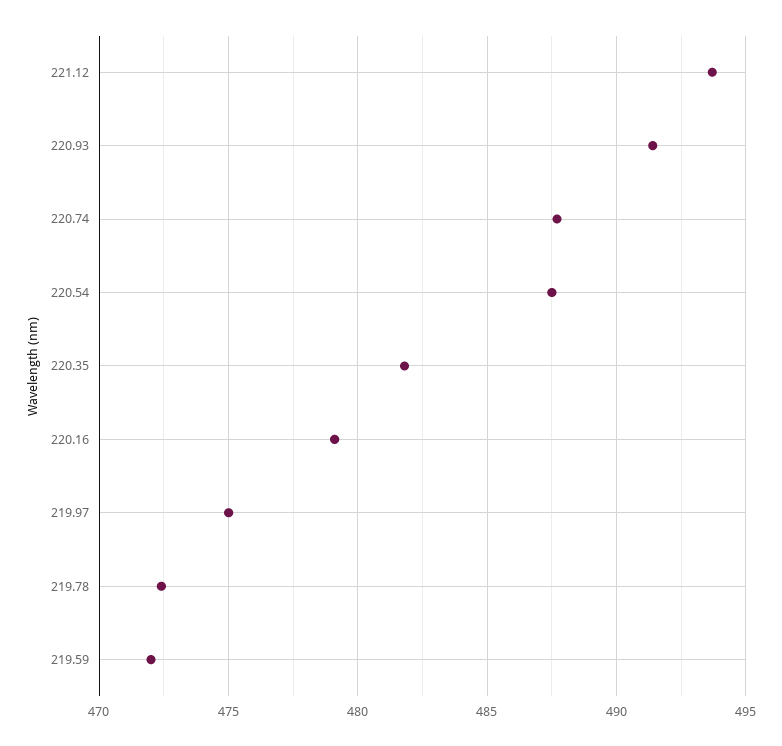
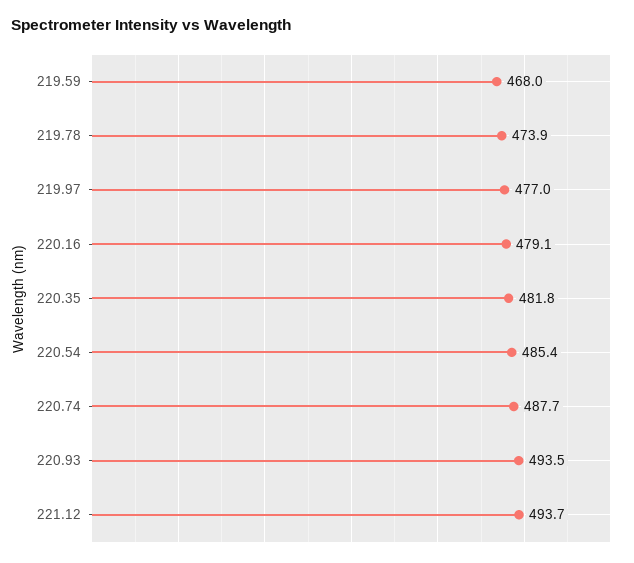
  {
    "221.12": 493.7,
-   "220.93": 491.5,
+   "220.93": 493.5,
    "220.74": 487.7,
-   "220.54": 487.5,
+   "220.54": 485.4,
    "220.35": 481.8,
    "220.16": 479.1,
-   "219.97": 475,
+   "219.97": 477,
-   "219.78": 472.5,
+   "219.78": 473.9,
-   "219.59": 472
+   "219.59": 468
  }

